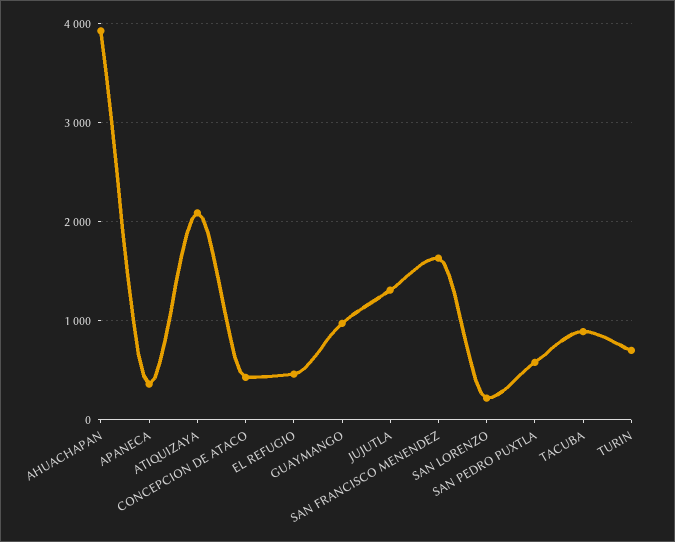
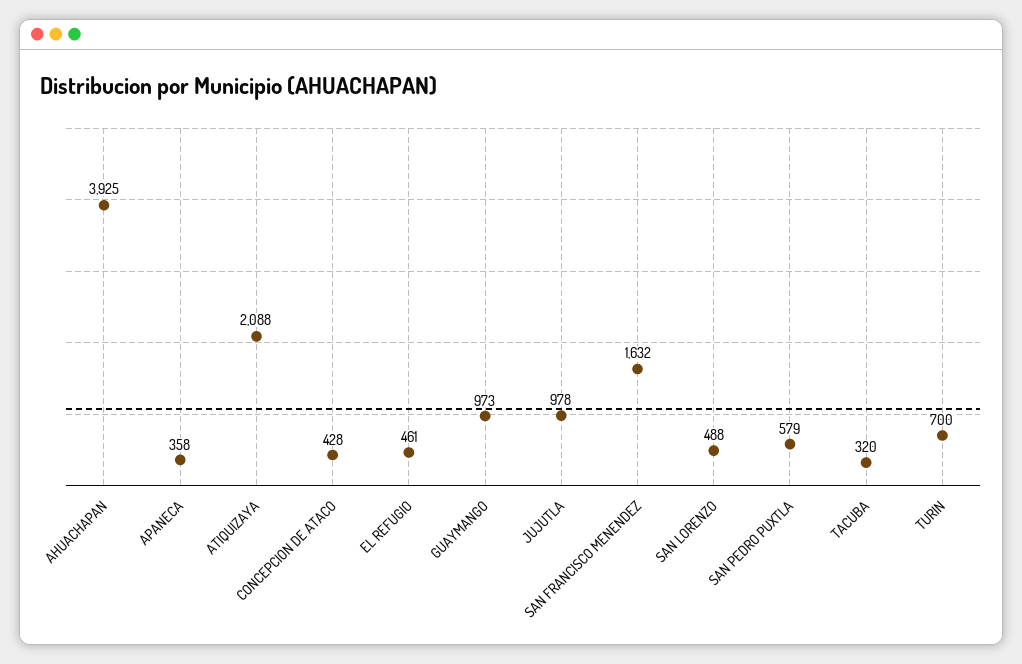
  {
    "AHUACHAPAN": 3925,
    "APANECA": 358,
    "ATIQUIZAYA": 2088,
    "CONCEPCION DE ATACO": 428,
    "EL REFUGIO": 461,
    "GUAYMANGO": 973,
-   "JUJUTLA": 1300,
+   "JUJUTLA": 978,
    "SAN FRANCISCO MENENDEZ": 1632,
-   "SAN LORENZO": 200,
+   "SAN LORENZO": 488,
    "SAN PEDRO PUXTLA": 579,
-   "TACUBA": 900,
+   "TACUBA": 320,
    "TURIN": 700
  }

